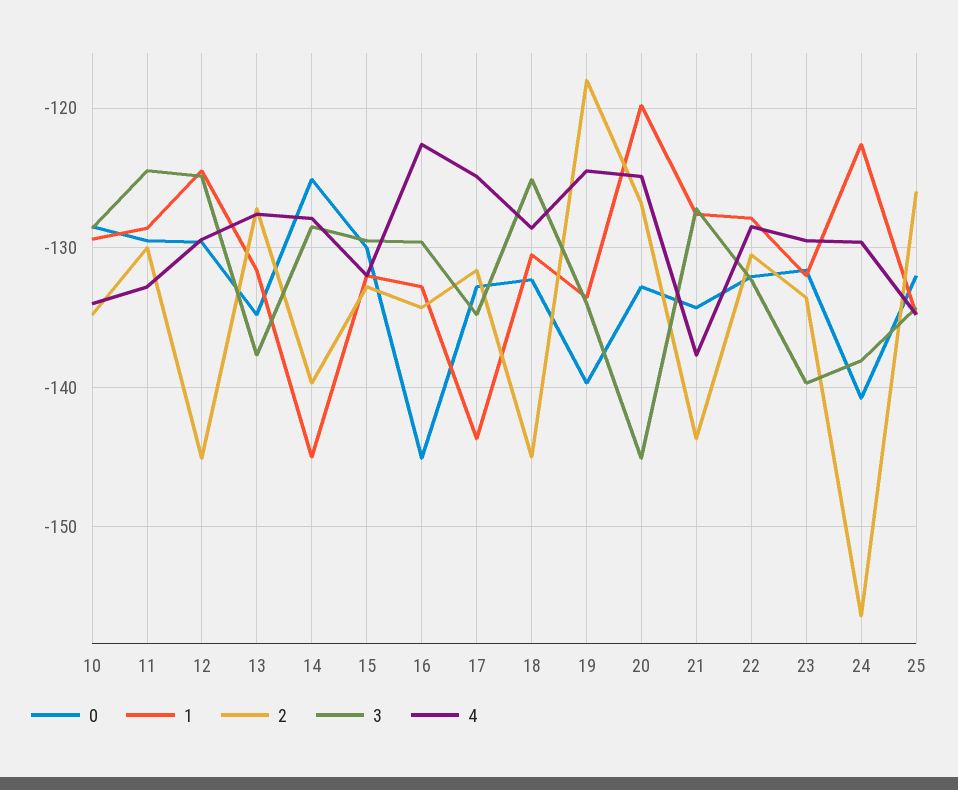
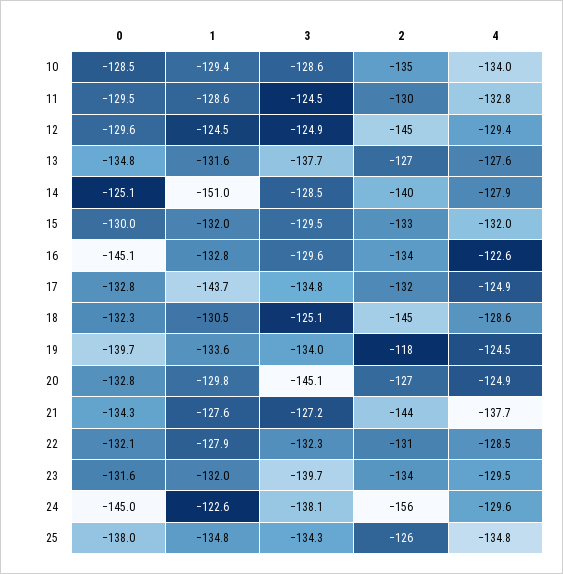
  {
    "0": {
      "10": -128.5,
      "11": -129.5,
      "12": -129.6,
      "13": -134.8,
      "14": -125.1,
      "15": -130,
      "16": -145.1,
      "17": -132.8,
      "18": -132.3,
      "19": -139.7,
      "20": -132.8,
      "21": -134.3,
      "22": -132.1,
      "23": -131.6,
-     "24": -141,
+     "24": -145,
-     "25": -132
+     "25": -138
    },
    "1": {
      "10": -129.4,
      "11": -128.6,
      "12": -124.5,
      "13": -131.6,
-     "14": -145,
+     "14": -151,
      "15": -132,
      "16": -132.8,
      "17": -143.7,
      "18": -130.5,
      "19": -133.6,
-     "20": -120,
+     "20": -129.8,
      "21": -127.6,
      "22": -127.9,
      "23": -132,
      "24": -122.6,
      "25": -134.8
    },
    "2": {
      "10": -135,
      "11": -130,
      "12": -145,
      "13": -127,
      "14": -140,
      "15": -133,
      "16": -134,
      "17": -132,
      "18": -145,
      "19": -118,
      "20": -127,
      "21": -144,
      "22": -131,
      "23": -134,
      "24": -156,
      "25": -126
    },
    "3": {
      "10": -128.6,
      "11": -124.5,
      "12": -124.9,
      "13": -137.7,
      "14": -128.5,
      "15": -129.5,
      "16": -129.6,
      "17": -134.8,
      "18": -125.1,
      "19": -134,
      "20": -145.1,
      "21": -127.2,
      "22": -132.3,
      "23": -139.7,
      "24": -138.1,
      "25": -134.3
    },
    "4": {
      "10": -134,
      "11": -132.8,
      "12": -129.4,
      "13": -127.6,
      "14": -127.9,
      "15": -132,
      "16": -122.6,
      "17": -124.9,
      "18": -128.6,
      "19": -124.5,
      "20": -124.9,
      "21": -137.7,
      "22": -128.5,
      "23": -129.5,
      "24": -129.6,
      "25": -134.8
    }
  }

